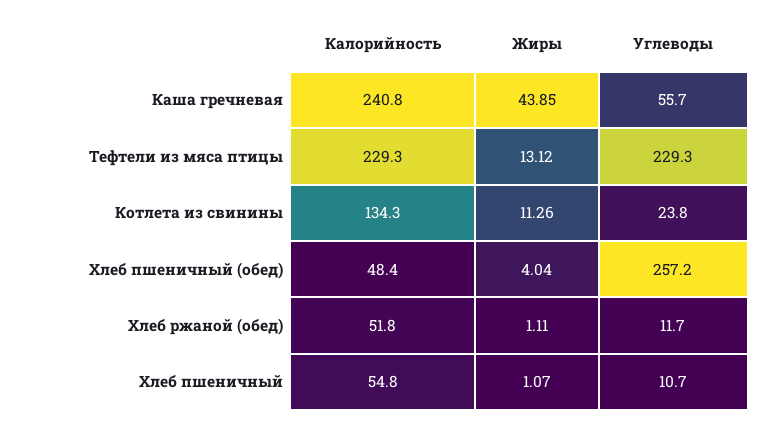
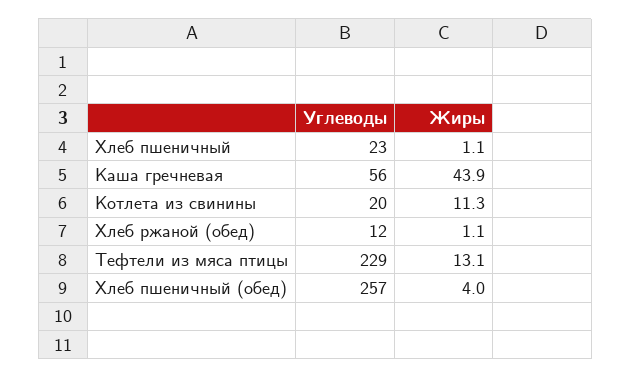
  {
-   "Калорийность": {
-     "Каша гречневая": 240.8,
-     "Тефтели из мяса птицы": 229.3,
-     "Котлета из свинины": 134.3,
-     "Хлеб пшеничный (обед)": 48.4,
-     "Хлеб ржаной (обед)": 51.8,
-     "Хлеб пшеничный": 54.8
-   },
    "Жиры": {
      "Каша гречневая": 43.85,
      "Тефтели из мяса птицы": 13.12,
      "Котлета из свинины": 11.26,
      "Хлеб пшеничный (обед)": 4.04,
      "Хлеб ржаной (обед)": 1.11,
      "Хлеб пшеничный": 1.07
    },
    "Углеводы": {
      "Каша гречневая": 55.7,
      "Тефтели из мяса птицы": 229.3,
-     "Котлета из свинины": 23.8,
+     "Котлета из свинины": 20,
      "Хлеб пшеничный (обед)": 257.2,
      "Хлеб ржаной (обед)": 11.7,
-     "Хлеб пшеничный": 10.7
+     "Хлеб пшеничный": 23
    }
  }

